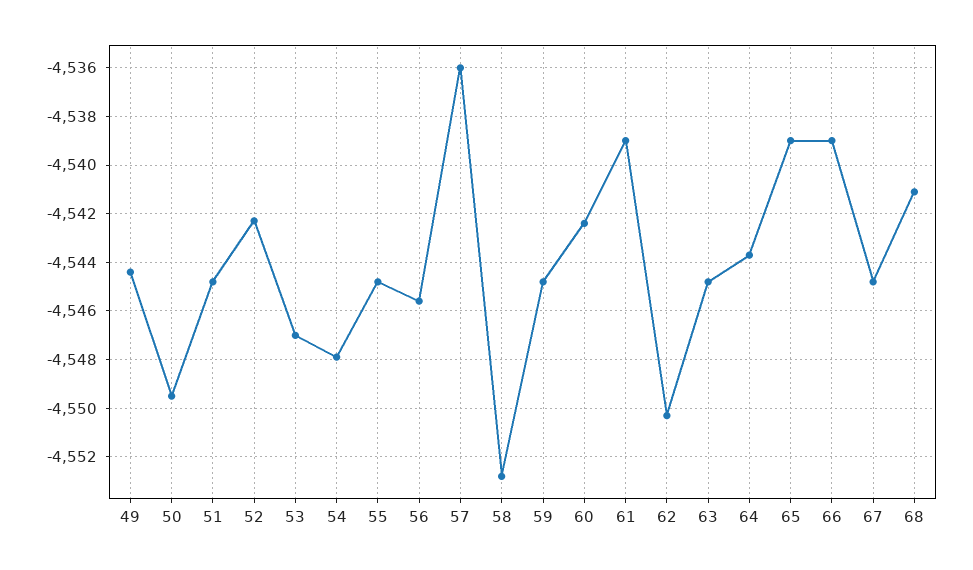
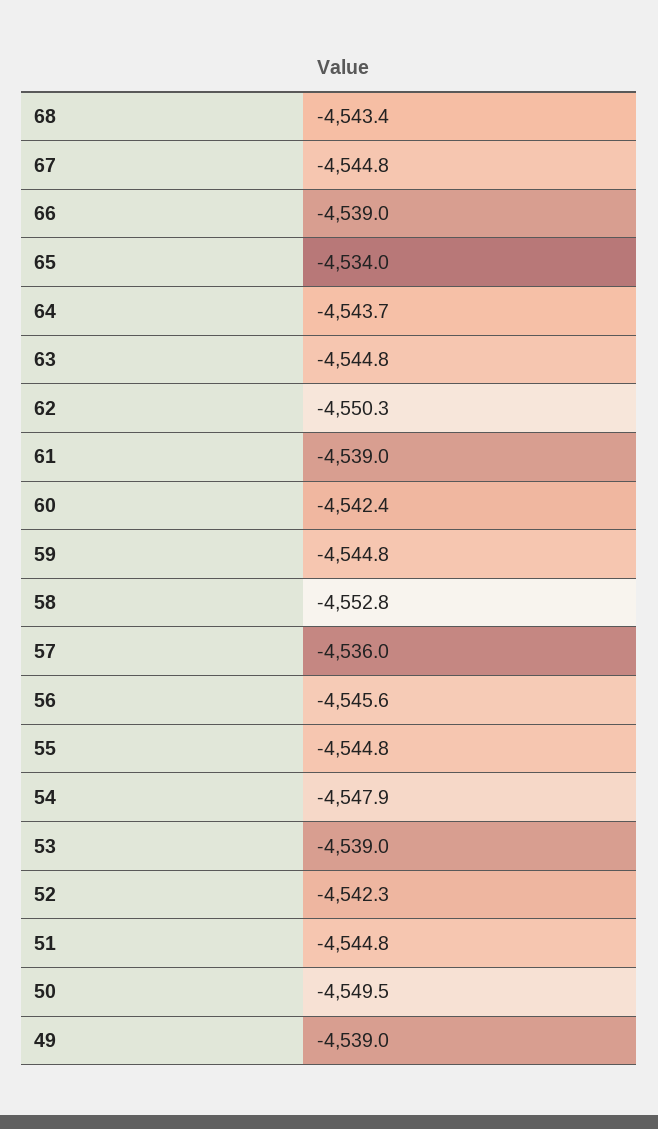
  {
-   "49": -4544.5,
+   "49": -4539,
    "50": -4549.5,
    "51": -4544.8,
    "52": -4542.3,
-   "53": -4547,
+   "53": -4539,
    "54": -4547.9,
    "55": -4544.8,
    "56": -4545.6,
    "57": -4536,
    "58": -4552.8,
    "59": -4544.8,
    "60": -4542.4,
    "61": -4539,
    "62": -4550.3,
    "63": -4544.8,
    "64": -4543.7,
-   "65": -4539,
+   "65": -4534,
    "66": -4539,
    "67": -4544.8,
-   "68": -4541
+   "68": -4543.4
  }

